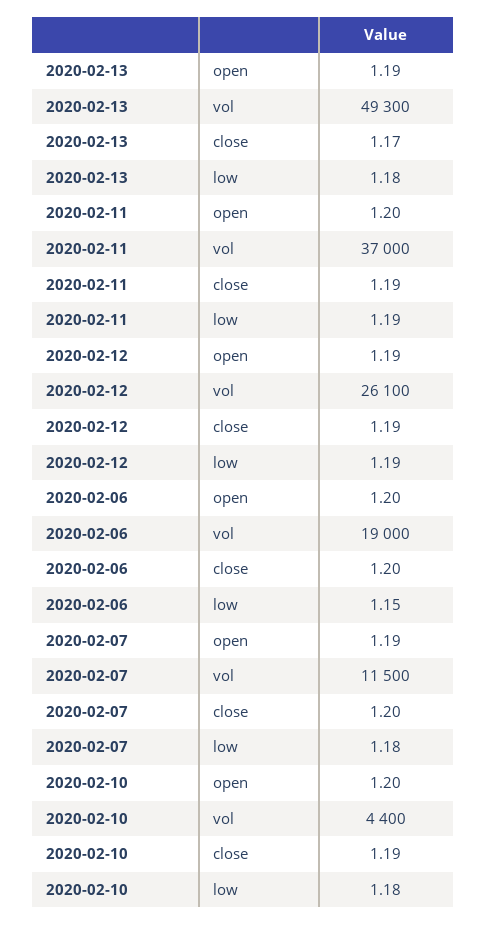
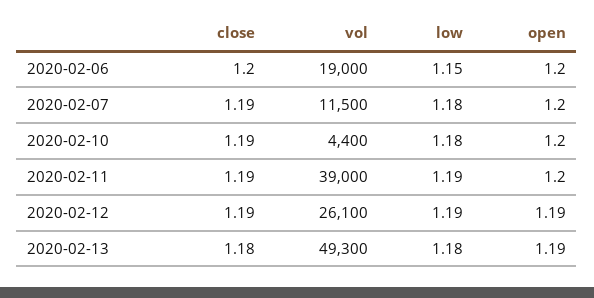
  {
    "2020-02-13": {
      "open": 1.19,
      "vol": 49300,
-     "close": 1.17,
+     "close": 1.18,
      "low": 1.18
    },
    "2020-02-11": {
      "open": 1.2,
-     "vol": 37000,
+     "vol": 39000,
      "close": 1.19,
      "low": 1.19
    },
    "2020-02-12": {
      "open": 1.19,
      "vol": 26100,
      "close": 1.19,
      "low": 1.19
    },
    "2020-02-06": {
      "open": 1.2,
      "vol": 19000,
      "close": 1.2,
      "low": 1.15
    },
    "2020-02-07": {
-     "open": 1.19,
+     "open": 1.2,
      "vol": 11500,
-     "close": 1.2,
+     "close": 1.19,
      "low": 1.18
    },
    "2020-02-10": {
      "open": 1.2,
      "vol": 4400,
      "close": 1.19,
      "low": 1.18
    }
  }

